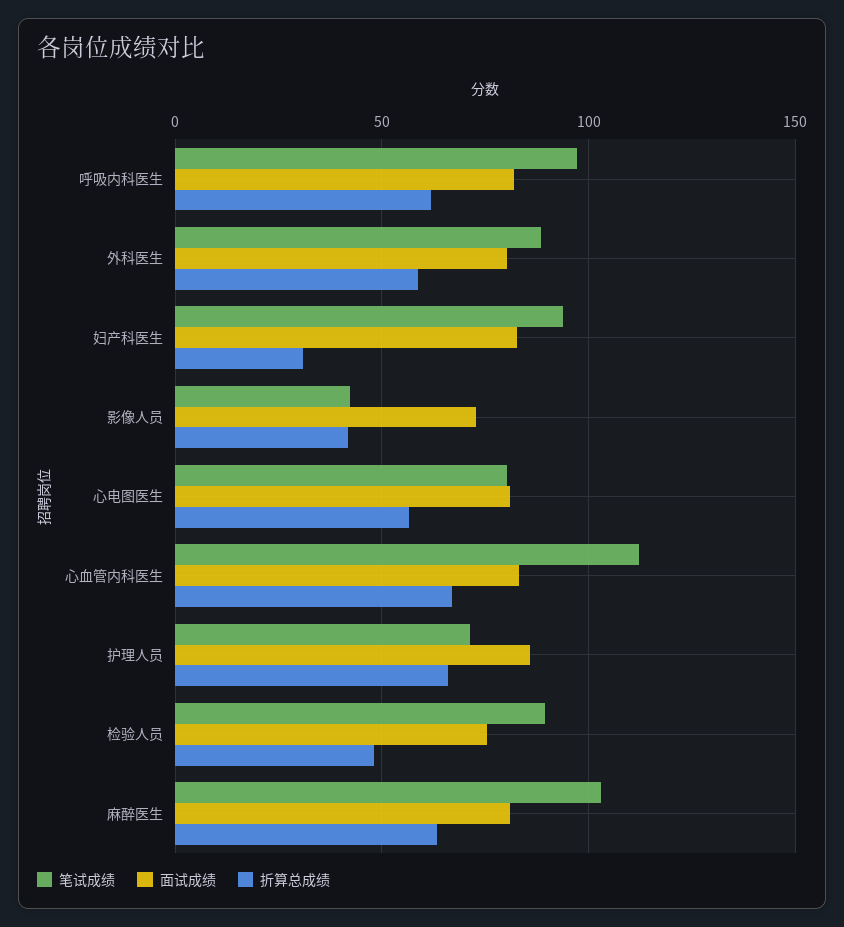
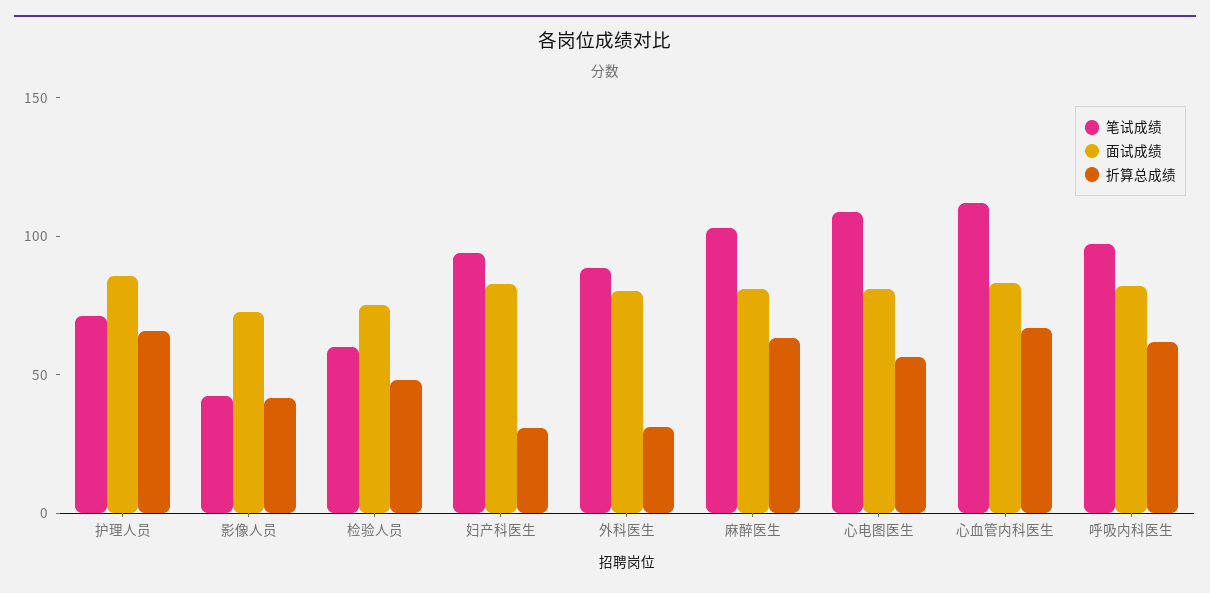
  {
    "笔试成绩": {
      "呼吸内科医生": 95,
      "外科医生": 90,
      "妇产科医生": 95,
      "影像人员": 40,
-     "心电图医生": 80,
+     "心电图医生": 110,
      "心血管内科医生": 110,
      "护理人员": 70,
-     "检验人员": 90,
+     "检验人员": 60,
      "麻醉医生": 105
    },
    "面试成绩": {
      "呼吸内科医生": 80,
      "外科医生": 80,
      "妇产科医生": 85,
      "影像人员": 75,
      "心电图医生": 80,
      "心血管内科医生": 85,
      "护理人员": 85,
      "检验人员": 75,
      "麻醉医生": 80
    },
    "折算总成绩": {
      "呼吸内科医生": 60,
-     "外科医生": 60,
+     "外科医生": 30,
      "妇产科医生": 30,
      "影像人员": 40,
      "心电图医生": 55,
      "心血管内科医生": 65,
      "护理人员": 65,
      "检验人员": 50,
      "麻醉医生": 65
    }
  }

